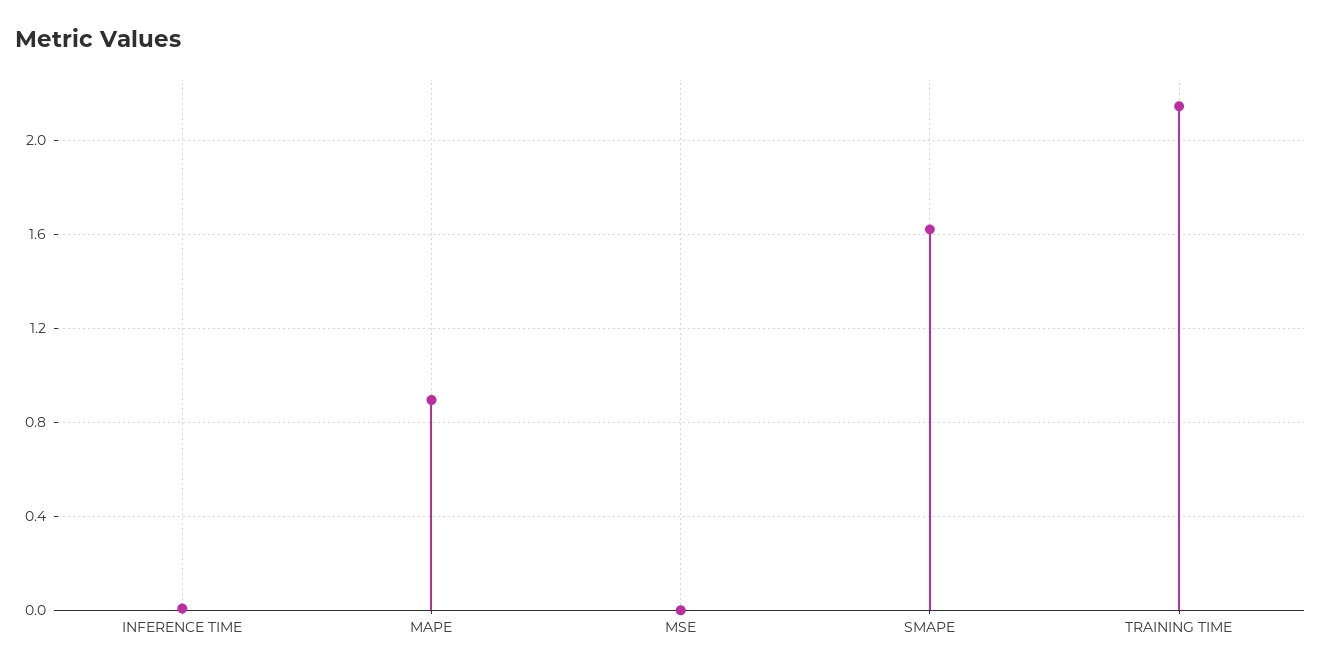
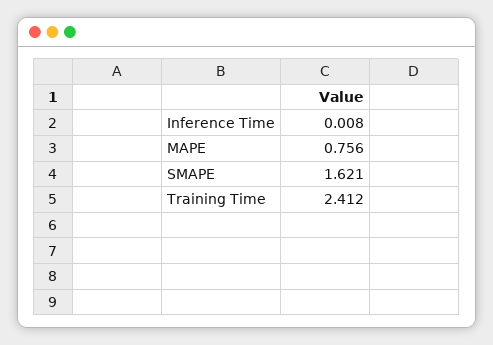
  {
    "INFERENCE TIME": 0.008,
-   "MAPE": 0.9,
+   "MAPE": 0.756,
-   "MSE": 0,
    "SMAPE": 1.621,
-   "TRAINING TIME": 2.15
+   "TRAINING TIME": 2.412
  }

